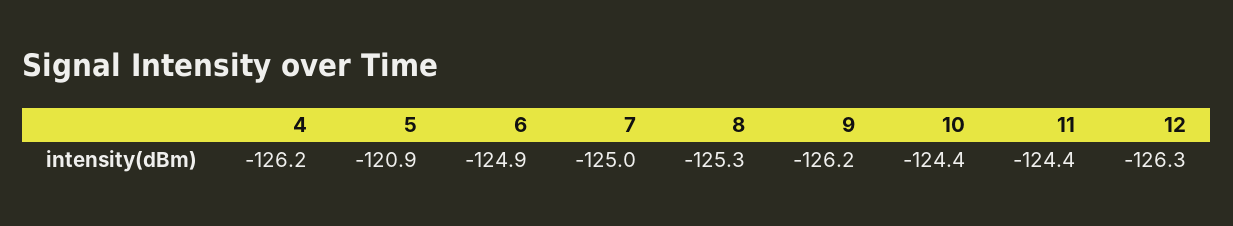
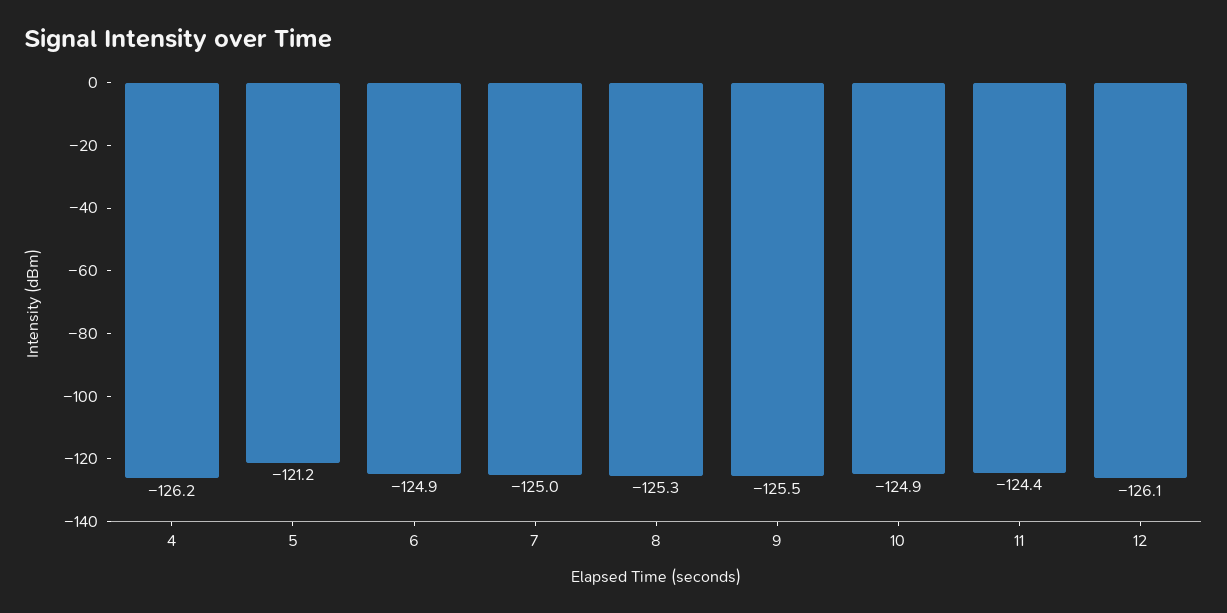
  {
    "4": -126.2,
-   "5": -120.9,
+   "5": -121.2,
    "6": -124.9,
    "7": -125,
    "8": -125.3,
-   "9": -126.2,
+   "9": -125.5,
-   "10": -124.4,
+   "10": -124.9,
    "11": -124.4,
-   "12": -126.3
+   "12": -126.1
  }

